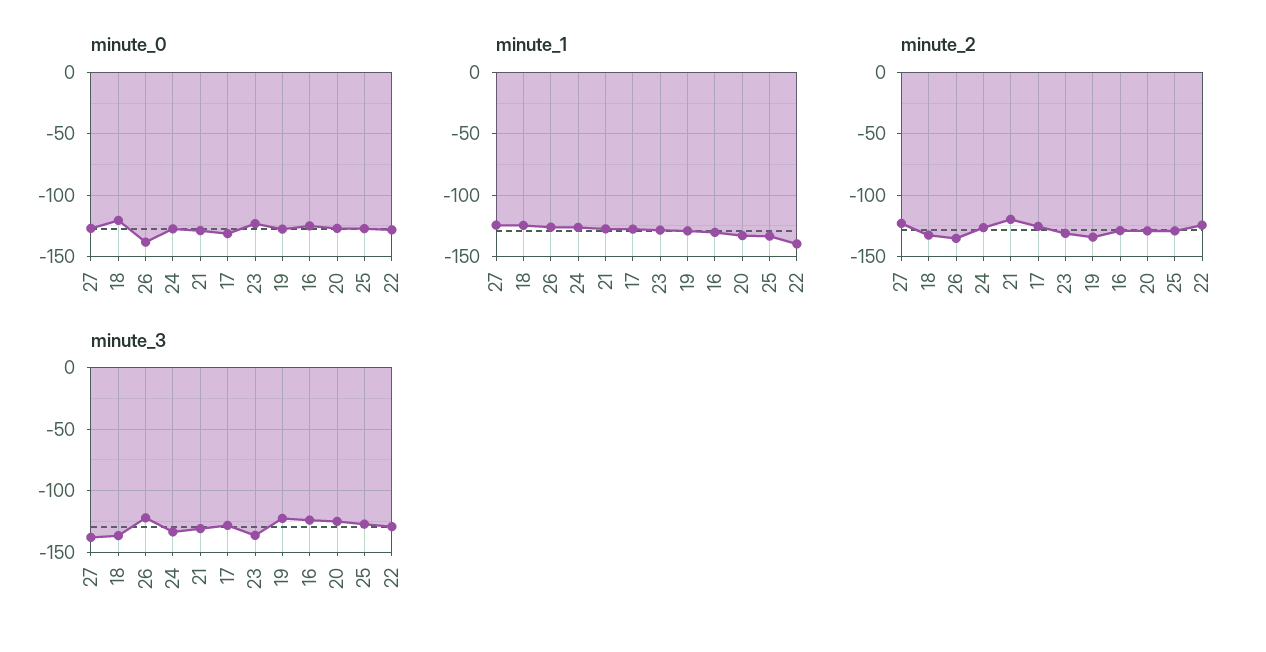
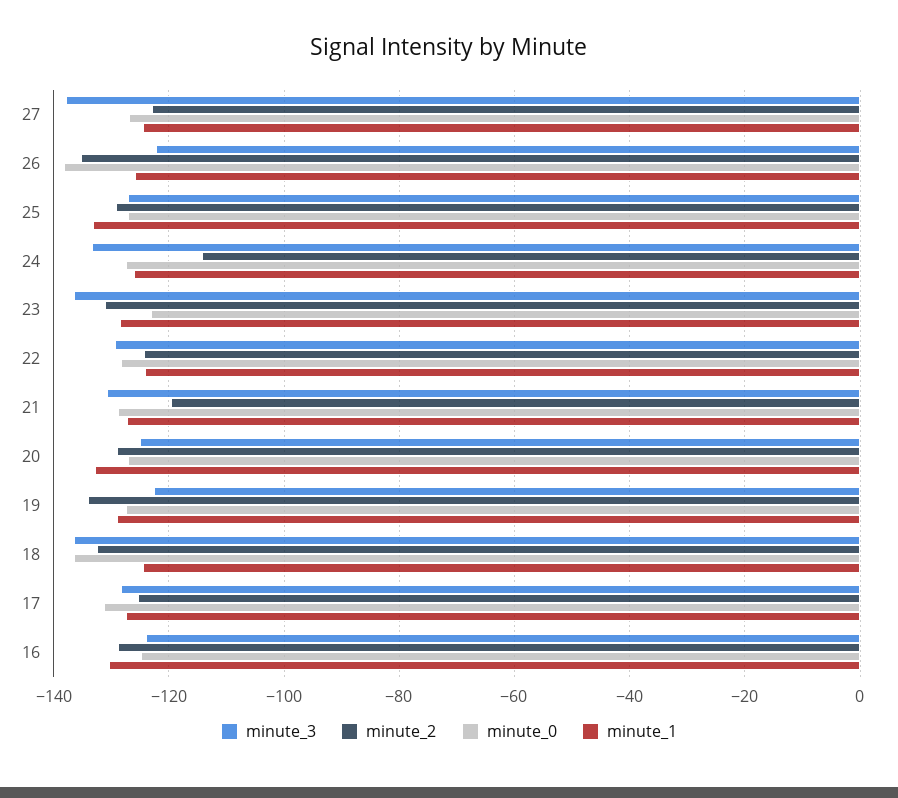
  {
    "minute_0": {
      "27": -126,
-     "18": -120,
+     "18": -136,
      "26": -138,
      "24": -128,
      "21": -128,
      "17": -132,
      "23": -124,
      "19": -128,
      "16": -124,
      "20": -128,
      "25": -128,
      "22": -128
    },
    "minute_1": {
      "27": -124,
      "18": -124,
      "26": -126,
      "24": -126,
      "21": -128,
      "17": -128,
      "23": -128,
      "19": -130,
      "16": -130,
      "20": -132,
      "25": -134,
-     "22": -140
+     "22": -124
    },
    "minute_2": {
      "27": -122,
      "18": -132,
      "26": -136,
-     "24": -125,
+     "24": -114,
      "21": -120,
      "17": -126,
      "23": -132,
      "19": -134,
      "16": -128,
      "20": -130,
      "25": -130,
      "22": -124
    },
    "minute_3": {
      "27": -138,
      "18": -136,
      "26": -122,
      "24": -134,
      "21": -130,
      "17": -128,
      "23": -136,
      "19": -122,
      "16": -124,
      "20": -126,
      "25": -128,
      "22": -130
    }
  }

